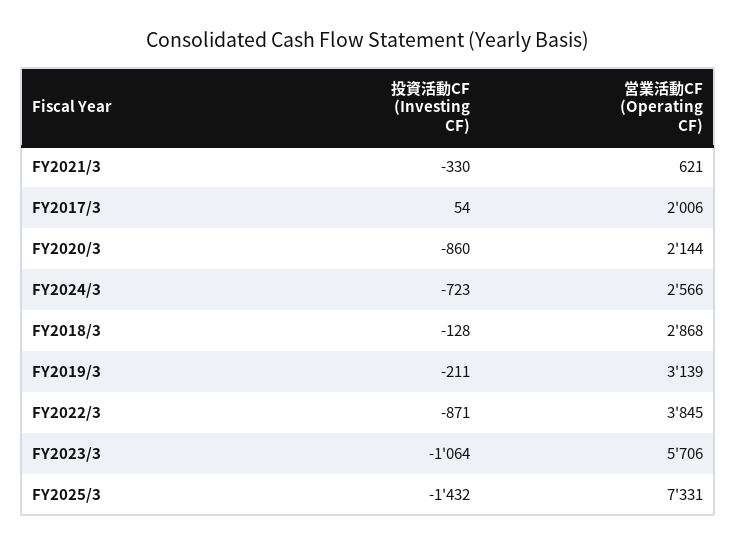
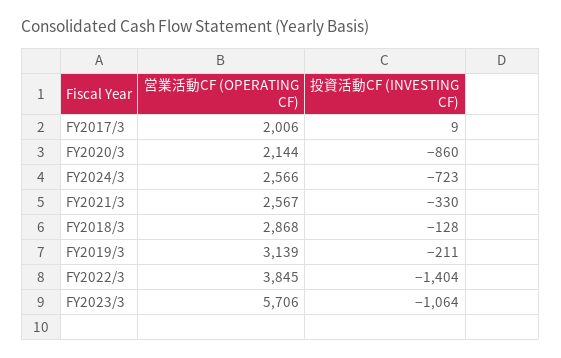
  {
    "投資活動CF (Investing CF)": {
      "FY2021/3": -330,
-     "FY2017/3": 54,
+     "FY2017/3": 9,
      "FY2020/3": -860,
      "FY2024/3": -723,
      "FY2018/3": -128,
      "FY2019/3": -211,
-     "FY2022/3": -871,
+     "FY2022/3": -1404,
-     "FY2023/3": -1064,
+     "FY2023/3": -1064
-     "FY2025/3": -1432
    },
    "営業活動CF (Operating CF)": {
-     "FY2021/3": 621,
+     "FY2021/3": 2567,
      "FY2017/3": 2006,
      "FY2020/3": 2144,
      "FY2024/3": 2566,
      "FY2018/3": 2868,
      "FY2019/3": 3139,
      "FY2022/3": 3845,
-     "FY2023/3": 5706,
+     "FY2023/3": 5706
-     "FY2025/3": 7331
    }
  }

